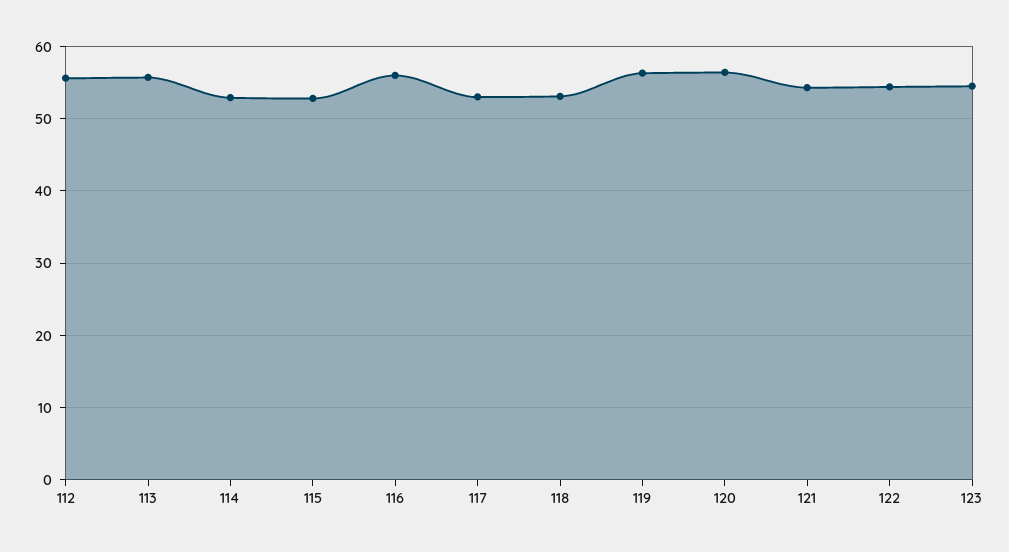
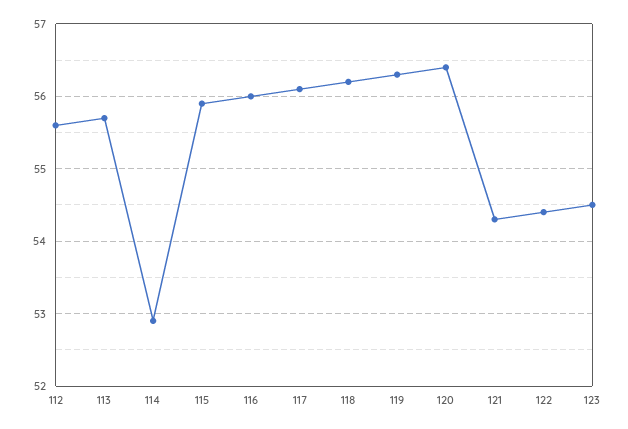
  {
    "112": 55.6,
    "113": 55.7,
    "114": 52.9,
-   "115": 53,
+   "115": 55.9,
    "116": 56,
-   "117": 53,
+   "117": 56.1,
-   "118": 53,
+   "118": 56.2,
    "119": 56.3,
    "120": 56.4,
    "121": 54.3,
    "122": 54.4,
    "123": 54.5
  }

